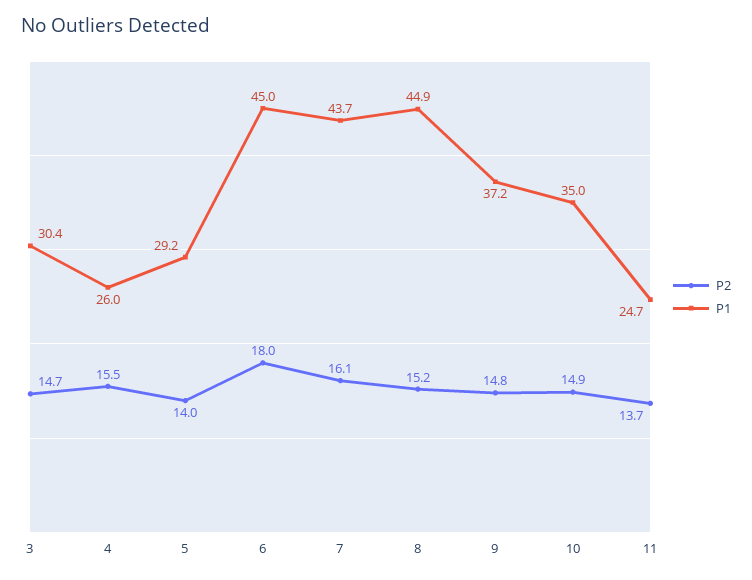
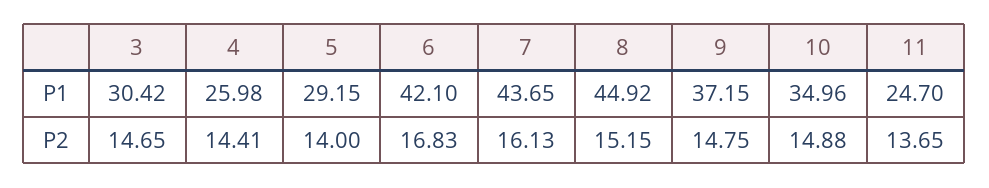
  {
    "P2": {
      "3": 14.65,
-     "4": 15.5,
+     "4": 14.41,
      "5": 14,
-     "6": 18,
+     "6": 16.83,
      "7": 16.13,
      "8": 15.15,
      "9": 14.75,
      "10": 14.88,
      "11": 13.65
    },
    "P1": {
      "3": 30.42,
      "4": 25.98,
      "5": 29.15,
-     "6": 45,
+     "6": 42.1,
      "7": 43.65,
      "8": 44.92,
      "9": 37.15,
      "10": 34.96,
      "11": 24.7
    }
  }

